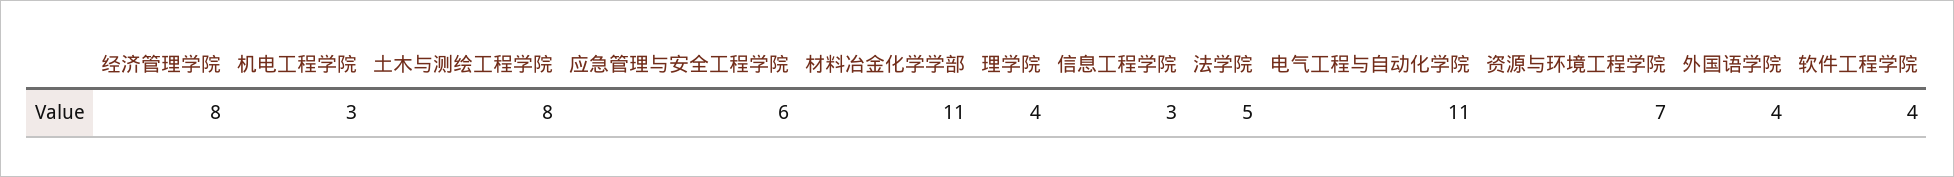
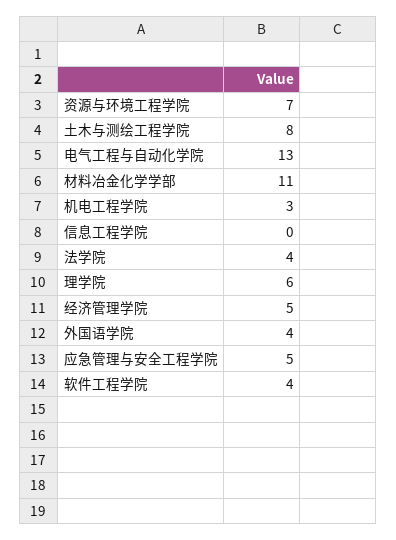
  {
-   "经济管理学院": 8,
+   "经济管理学院": 5,
    "机电工程学院": 3,
    "土木与测绘工程学院": 8,
-   "应急管理与安全工程学院": 6,
+   "应急管理与安全工程学院": 5,
    "材料冶金化学学部": 11,
-   "理学院": 4,
+   "理学院": 6,
-   "信息工程学院": 3,
+   "信息工程学院": 0,
-   "法学院": 5,
+   "法学院": 4,
-   "电气工程与自动化学院": 11,
+   "电气工程与自动化学院": 13,
    "资源与环境工程学院": 7,
    "外国语学院": 4,
    "软件工程学院": 4
  }

